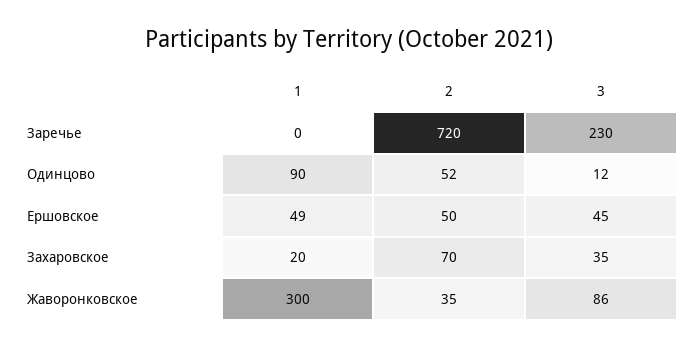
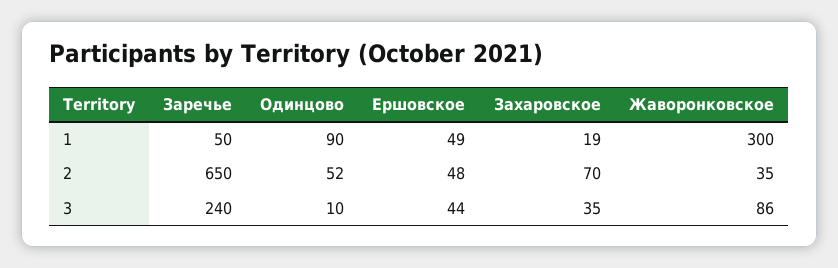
  {
    "1": {
-     "Заречье": 0,
+     "Заречье": 50,
      "Одинцово": 90,
      "Ершовское": 49,
-     "Захаровское": 20,
+     "Захаровское": 19,
      "Жаворонковское": 300
    },
    "2": {
-     "Заречье": 720,
+     "Заречье": 650,
      "Одинцово": 52,
-     "Ершовское": 50,
+     "Ершовское": 48,
      "Захаровское": 70,
      "Жаворонковское": 35
    },
    "3": {
-     "Заречье": 230,
+     "Заречье": 240,
-     "Одинцово": 12,
+     "Одинцово": 10,
-     "Ершовское": 45,
+     "Ершовское": 44,
      "Захаровское": 35,
      "Жаворонковское": 86
    }
  }

